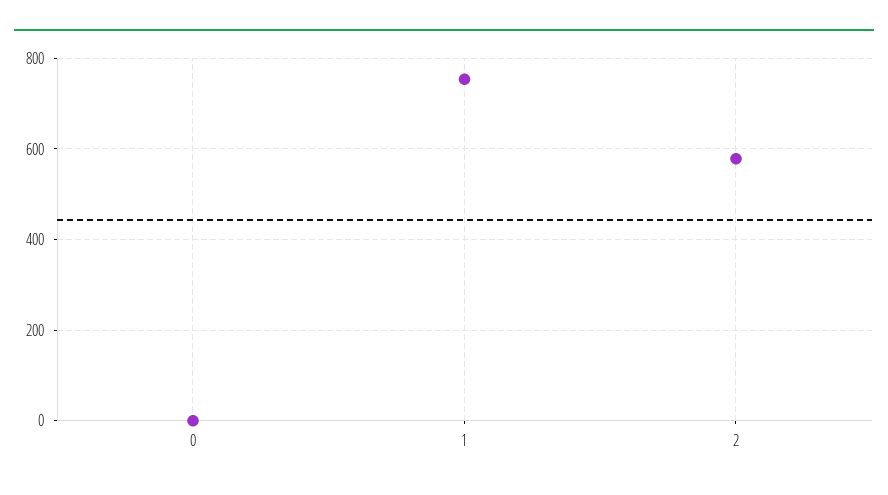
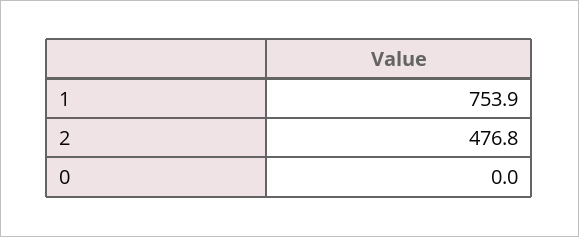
  {
    "0": 0,
    "1": 753.9,
-   "2": 580
+   "2": 476.8
  }

